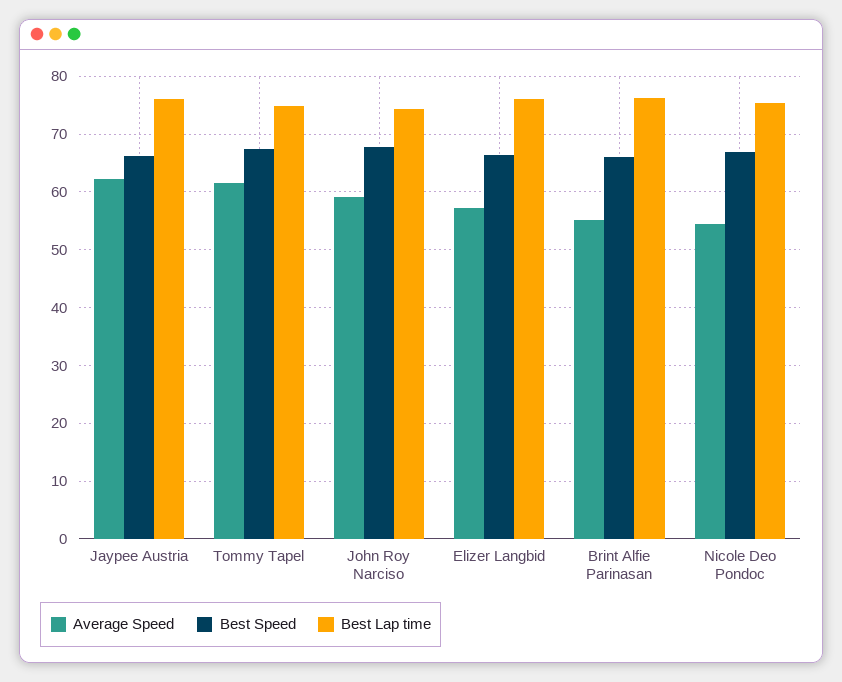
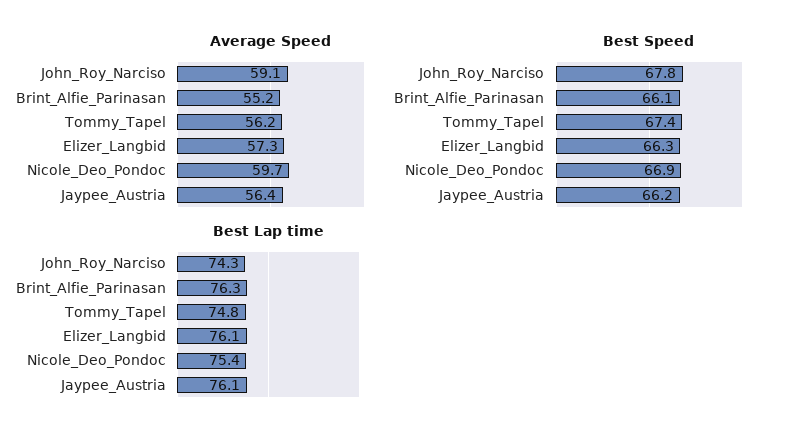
  {
    "Average Speed": {
-     "Jaypee Austria": 62,
+     "Jaypee Austria": 56.4,
-     "Tommy Tapel": 62,
+     "Tommy Tapel": 56.2,
      "John Roy Narciso": 59.1,
      "Elizer Langbid": 57.3,
      "Brint Alfie Parinasan": 55.2,
-     "Nicole Deo Pondoc": 54
+     "Nicole Deo Pondoc": 59.7
    },
    "Best Speed": {
      "Jaypee Austria": 66.2,
      "Tommy Tapel": 67.4,
      "John Roy Narciso": 67.8,
      "Elizer Langbid": 66.3,
      "Brint Alfie Parinasan": 66.1,
      "Nicole Deo Pondoc": 66.9
    },
    "Best Lap time": {
      "Jaypee Austria": 76.1,
      "Tommy Tapel": 74.8,
      "John Roy Narciso": 74.3,
      "Elizer Langbid": 76.1,
      "Brint Alfie Parinasan": 76.3,
      "Nicole Deo Pondoc": 75.4
    }
  }

